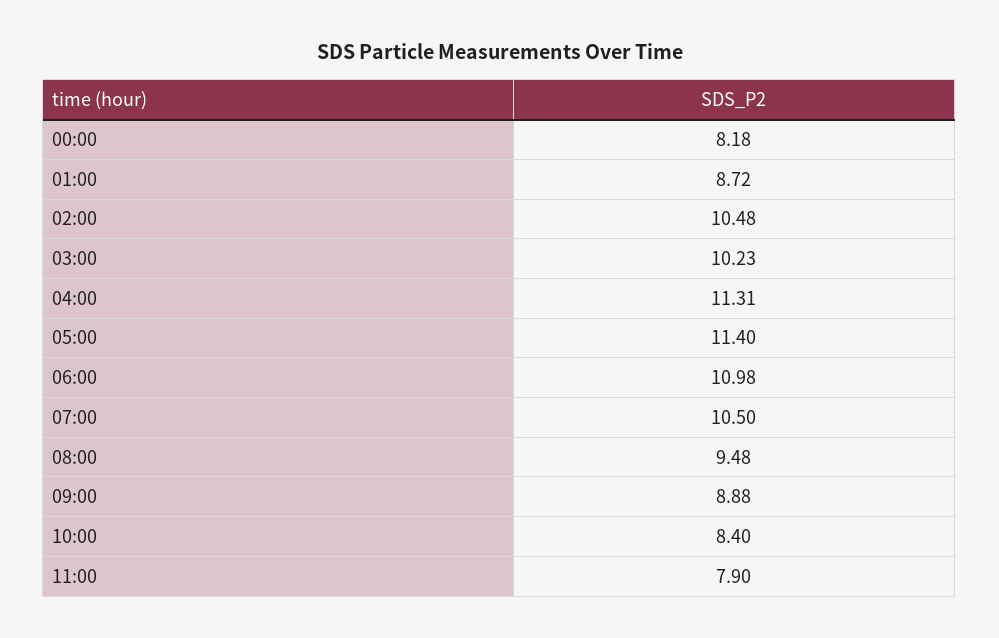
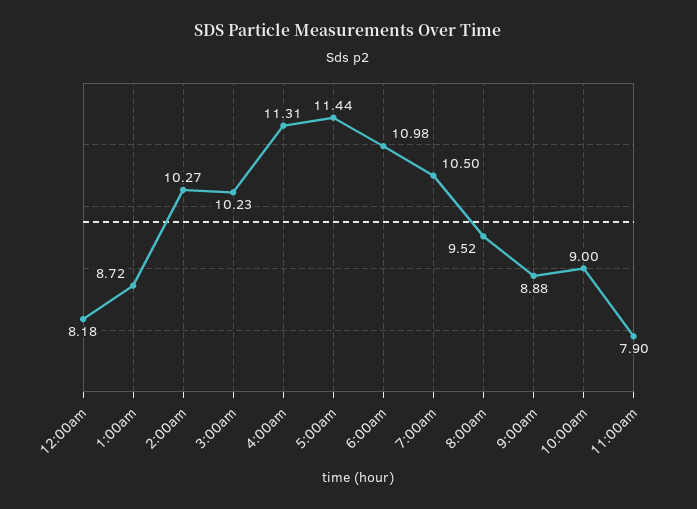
  {
    "00:00": 8.18,
    "01:00": 8.72,
-   "02:00": 10.48,
+   "02:00": 10.27,
    "03:00": 10.23,
    "04:00": 11.31,
-   "05:00": 11.4,
+   "05:00": 11.44,
    "06:00": 10.98,
    "07:00": 10.5,
-   "08:00": 9.48,
+   "08:00": 9.52,
    "09:00": 8.88,
-   "10:00": 8.4,
+   "10:00": 9,
    "11:00": 7.9
  }

